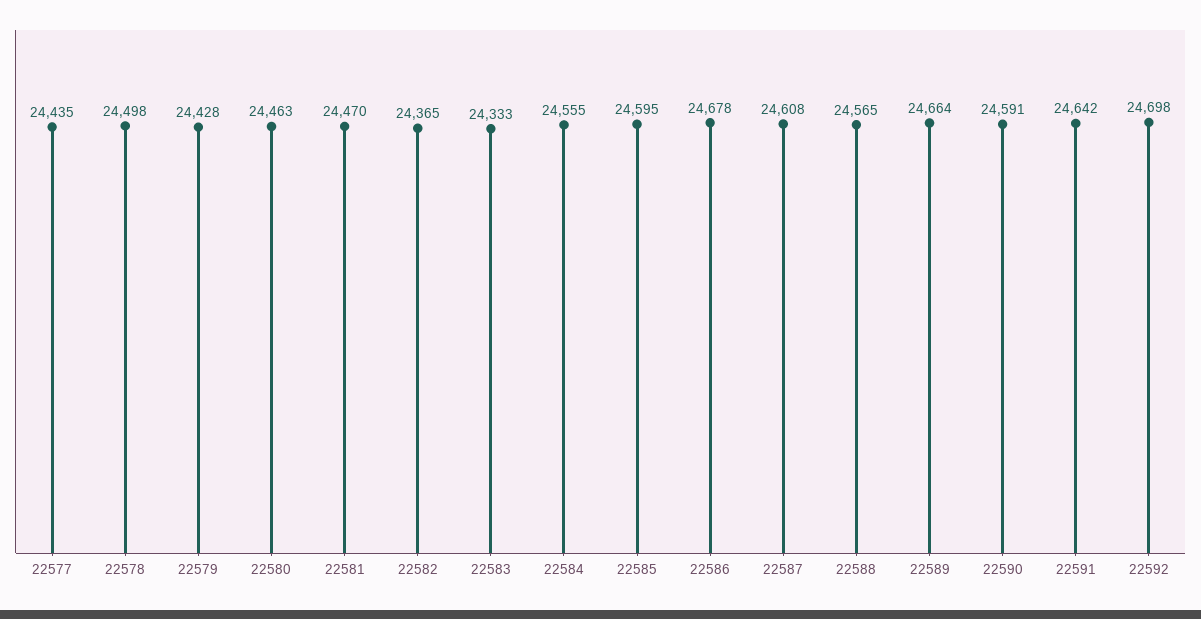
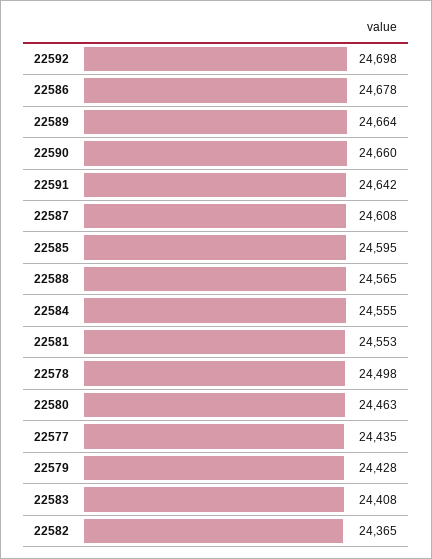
  {
    "22577": 24435,
    "22578": 24498,
    "22579": 24428,
    "22580": 24463,
-   "22581": 24470,
+   "22581": 24553,
    "22582": 24365,
-   "22583": 24333,
+   "22583": 24408,
    "22584": 24555,
    "22585": 24595,
    "22586": 24678,
    "22587": 24608,
    "22588": 24565,
    "22589": 24664,
-   "22590": 24591,
+   "22590": 24660,
    "22591": 24642,
    "22592": 24698
  }

